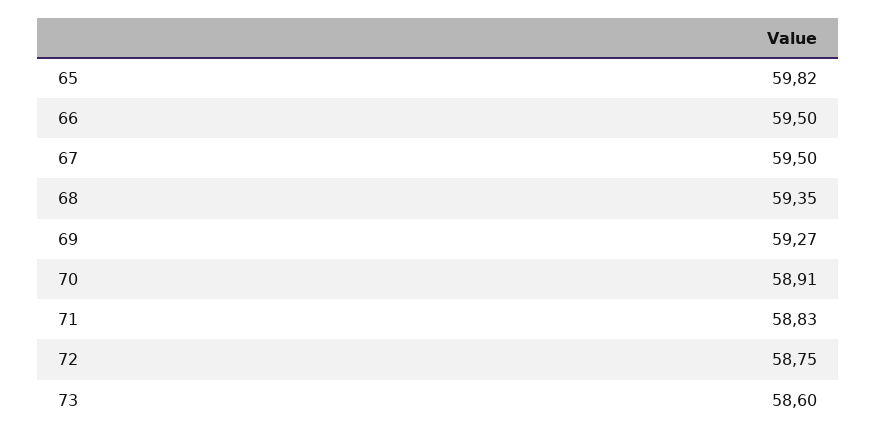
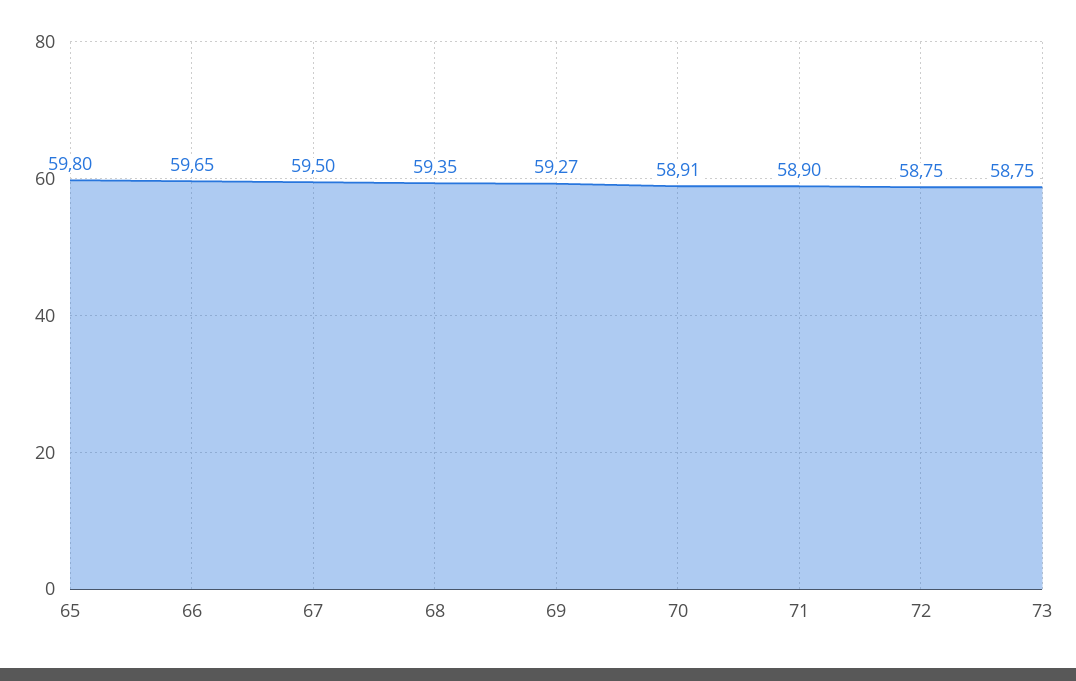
  {
-   "65": 59.82,
+   "65": 59.8,
-   "66": 59.5,
+   "66": 59.65,
    "67": 59.5,
    "68": 59.35,
    "69": 59.27,
    "70": 58.91,
-   "71": 58.83,
+   "71": 58.9,
    "72": 58.75,
-   "73": 58.6
+   "73": 58.75
  }

